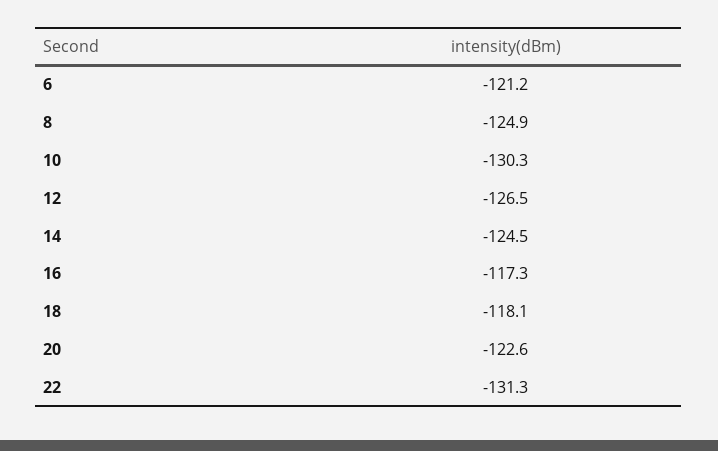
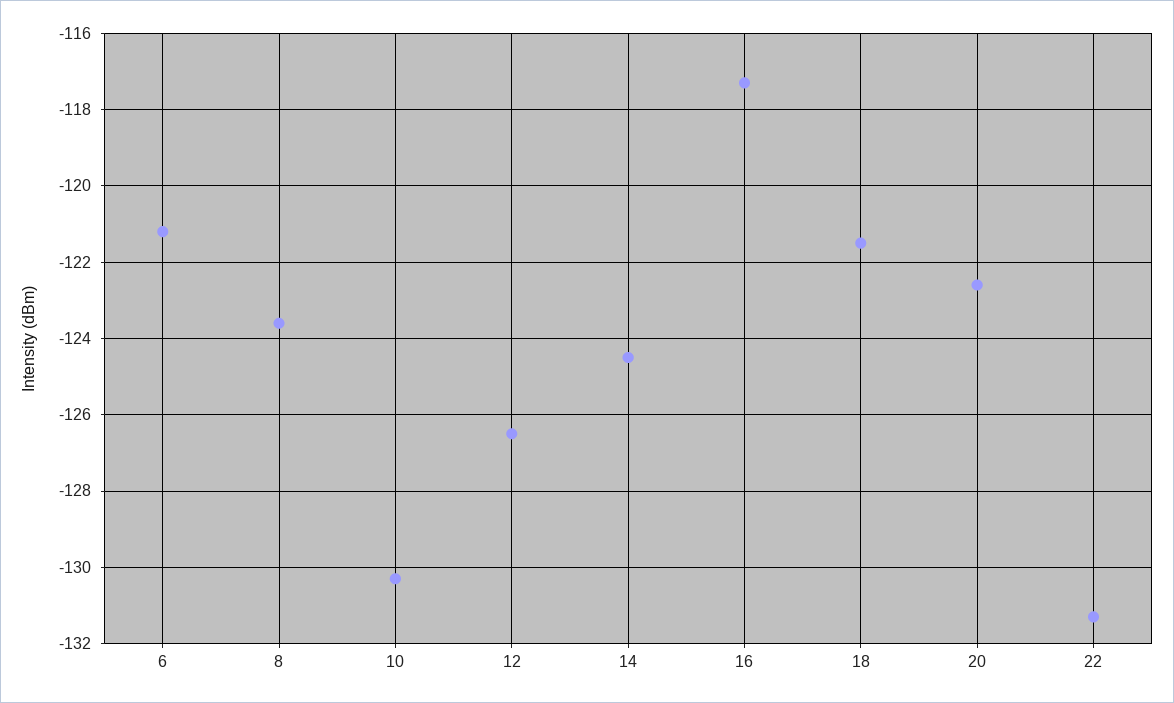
  {
    "6": -121.2,
-   "8": -124.9,
+   "8": -123.5,
    "10": -130.3,
    "12": -126.5,
    "14": -124.5,
    "16": -117.3,
-   "18": -118.1,
+   "18": -121.5,
    "20": -122.6,
    "22": -131.3
  }

